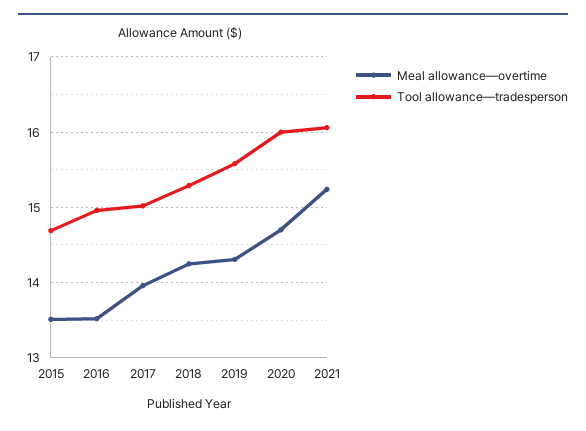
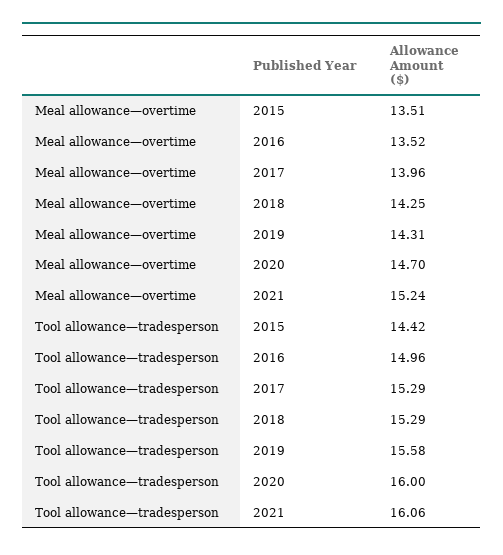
  {
    "Meal allowance—overtime": {
      "2015": 13.51,
      "2016": 13.52,
      "2017": 13.96,
      "2018": 14.25,
      "2019": 14.31,
      "2020": 14.7,
      "2021": 15.24
    },
    "Tool allowance—tradesperson": {
-     "2015": 14.7,
+     "2015": 14.42,
      "2016": 14.96,
-     "2017": 15,
+     "2017": 15.29,
      "2018": 15.29,
      "2019": 15.58,
      "2020": 16,
      "2021": 16.06
    }
  }

